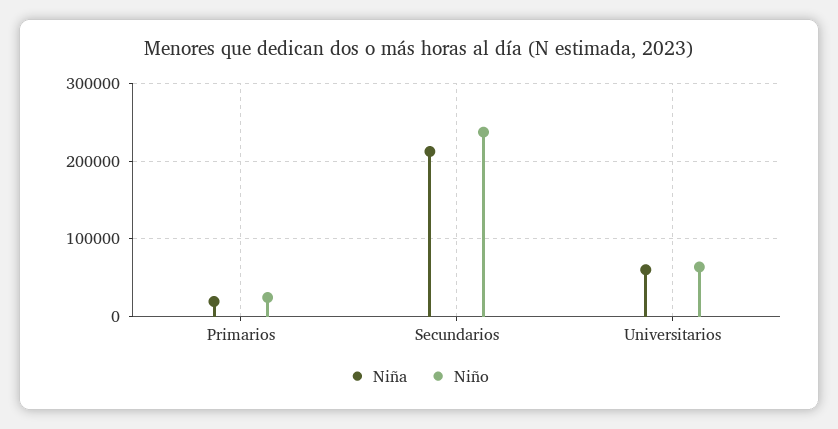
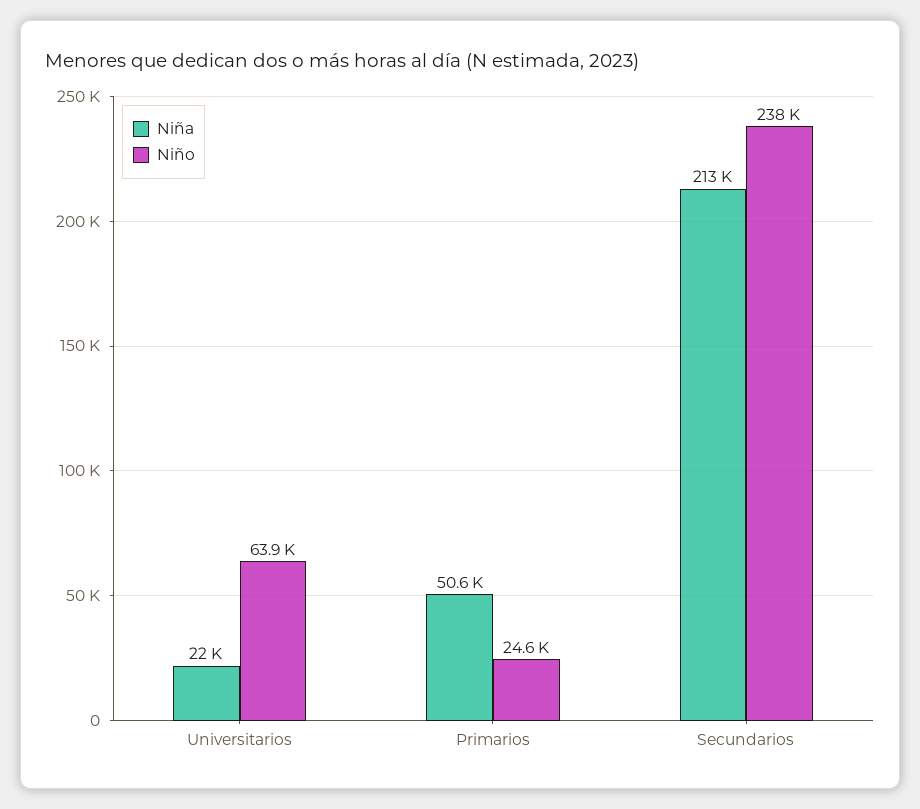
  {
    "Niña": {
-     "Primarios": 20000,
+     "Primarios": 50600,
      "Secundarios": 213000,
-     "Universitarios": 60000
+     "Universitarios": 22000
    },
    "Niño": {
      "Primarios": 24600,
      "Secundarios": 238000,
      "Universitarios": 63900
    }
  }

